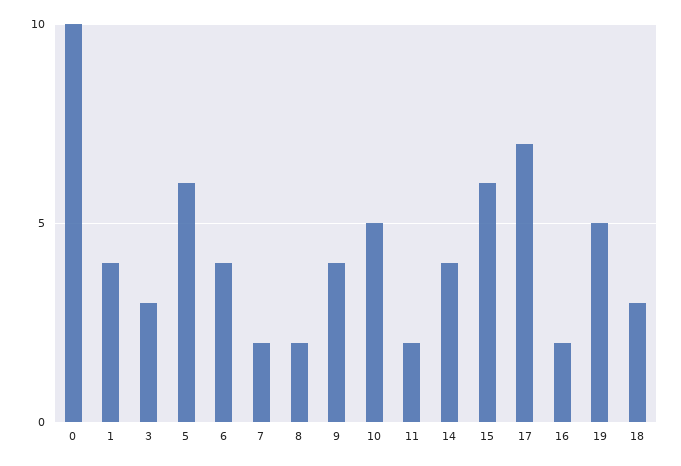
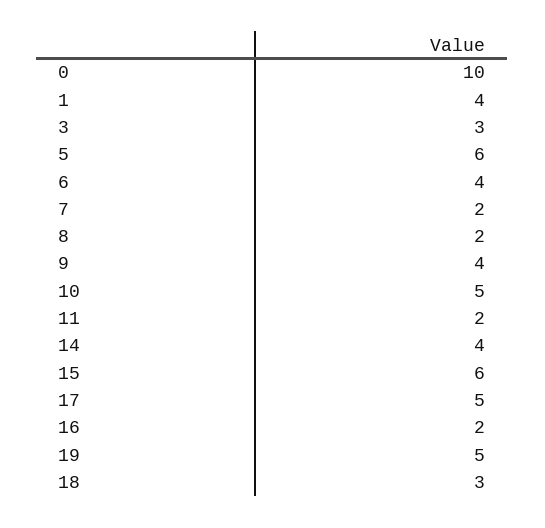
  {
    "0": 10,
    "1": 4,
    "3": 3,
    "5": 6,
    "6": 4,
    "7": 2,
    "8": 2,
    "9": 4,
    "10": 5,
    "11": 2,
    "14": 4,
    "15": 6,
-   "17": 7,
+   "17": 5,
    "16": 2,
    "19": 5,
    "18": 3
  }

